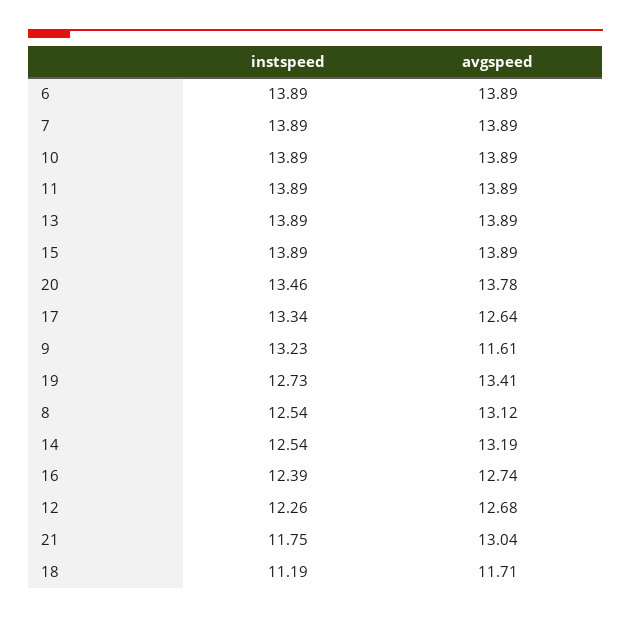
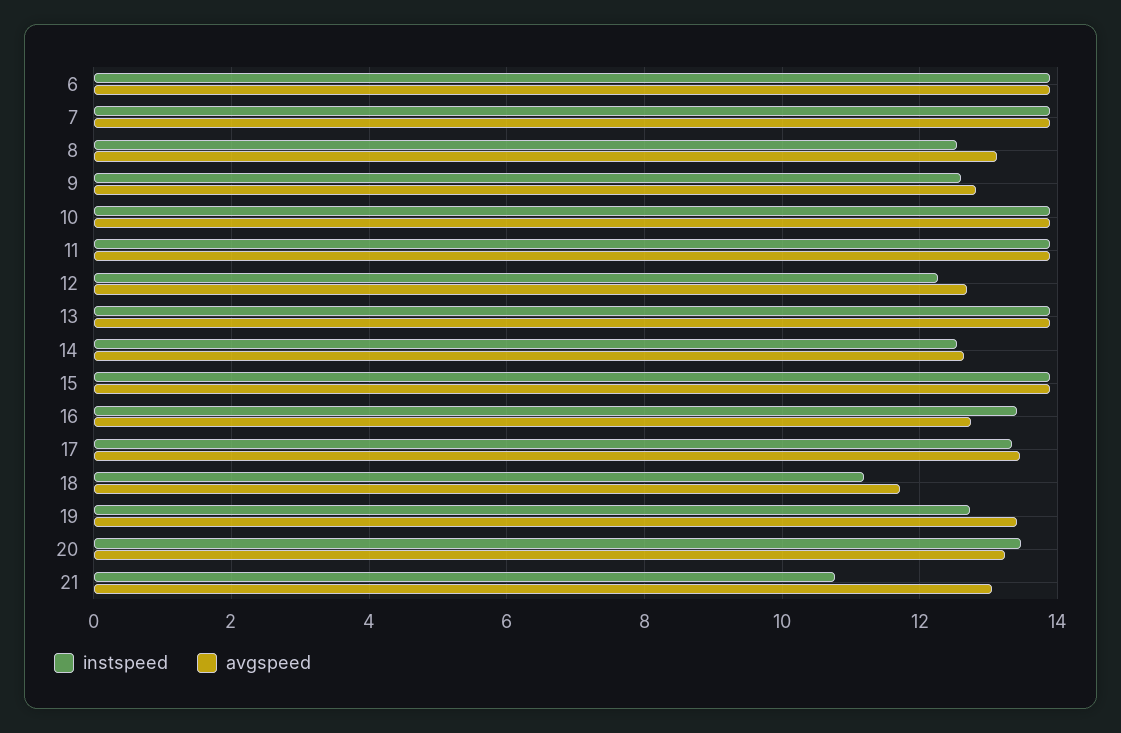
  {
    "instspeed": {
      "6": 13.89,
      "7": 13.89,
      "10": 13.89,
      "11": 13.89,
      "13": 13.89,
      "15": 13.89,
      "20": 13.46,
      "17": 13.34,
-     "9": 13.23,
+     "9": 12.6,
      "19": 12.73,
      "8": 12.54,
      "14": 12.54,
-     "16": 12.39,
+     "16": 13.4,
      "12": 12.26,
-     "21": 11.75,
+     "21": 10.8,
      "18": 11.19
    },
    "avgspeed": {
      "6": 13.89,
      "7": 13.89,
      "10": 13.89,
      "11": 13.89,
      "13": 13.89,
      "15": 13.89,
-     "20": 13.78,
+     "20": 13.2,
-     "17": 12.64,
+     "17": 13.4,
-     "9": 11.61,
+     "9": 12.8,
      "19": 13.41,
      "8": 13.12,
-     "14": 13.19,
+     "14": 12.6,
      "16": 12.74,
      "12": 12.68,
      "21": 13.04,
      "18": 11.71
    }
  }

